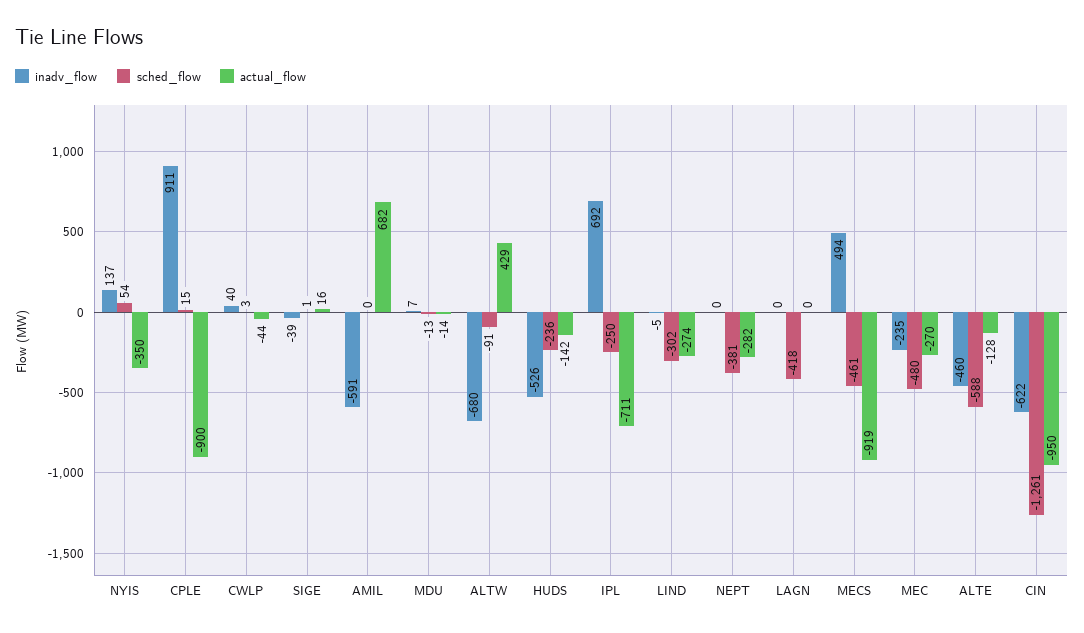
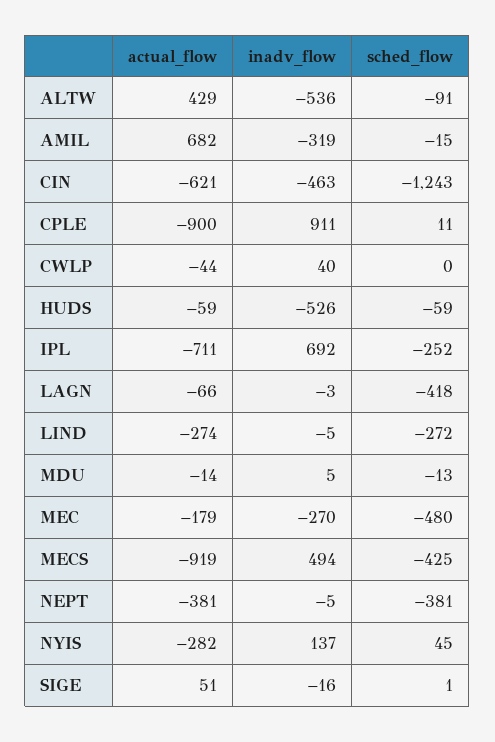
  {
    "inadv_flow": {
      "NYIS": 137,
      "CPLE": 911,
      "CWLP": 40,
-     "SIGE": -39,
+     "SIGE": -16,
-     "AMIL": -591,
+     "AMIL": -319,
-     "MDU": 7,
+     "MDU": 5,
-     "ALTW": -680,
+     "ALTW": -536,
      "HUDS": -526,
      "IPL": 692,
      "LIND": -5,
-     "NEPT": 0,
+     "NEPT": -5,
-     "LAGN": 0,
+     "LAGN": -3,
      "MECS": 494,
-     "MEC": -235,
+     "MEC": -270,
-     "ALTE": -460,
-     "CIN": -622
+     "CIN": -463
    },
    "sched_flow": {
-     "NYIS": 54,
+     "NYIS": 45,
-     "CPLE": 15,
+     "CPLE": 11,
-     "CWLP": 3,
+     "CWLP": 0,
      "SIGE": 1,
-     "AMIL": 0,
+     "AMIL": -15,
      "MDU": -13,
      "ALTW": -91,
-     "HUDS": -236,
+     "HUDS": -59,
-     "IPL": -250,
+     "IPL": -252,
-     "LIND": -302,
+     "LIND": -272,
      "NEPT": -381,
      "LAGN": -418,
-     "MECS": -461,
+     "MECS": -425,
      "MEC": -480,
-     "ALTE": -588,
-     "CIN": -1261
+     "CIN": -1243
    },
    "actual_flow": {
-     "NYIS": -350,
+     "NYIS": -282,
      "CPLE": -900,
      "CWLP": -44,
-     "SIGE": 16,
+     "SIGE": 51,
      "AMIL": 682,
      "MDU": -14,
      "ALTW": 429,
-     "HUDS": -142,
+     "HUDS": -59,
      "IPL": -711,
      "LIND": -274,
-     "NEPT": -282,
+     "NEPT": -381,
-     "LAGN": 0,
+     "LAGN": -66,
      "MECS": -919,
-     "MEC": -270,
+     "MEC": -179,
-     "ALTE": -128,
-     "CIN": -950
+     "CIN": -621
    }
  }

